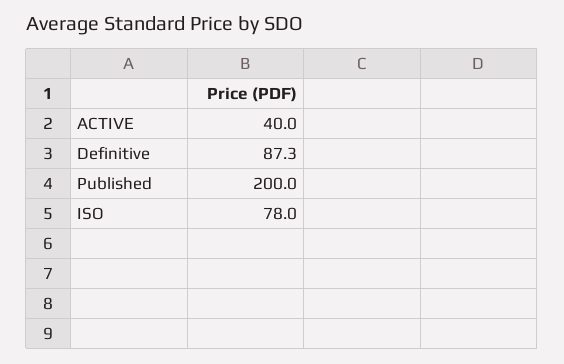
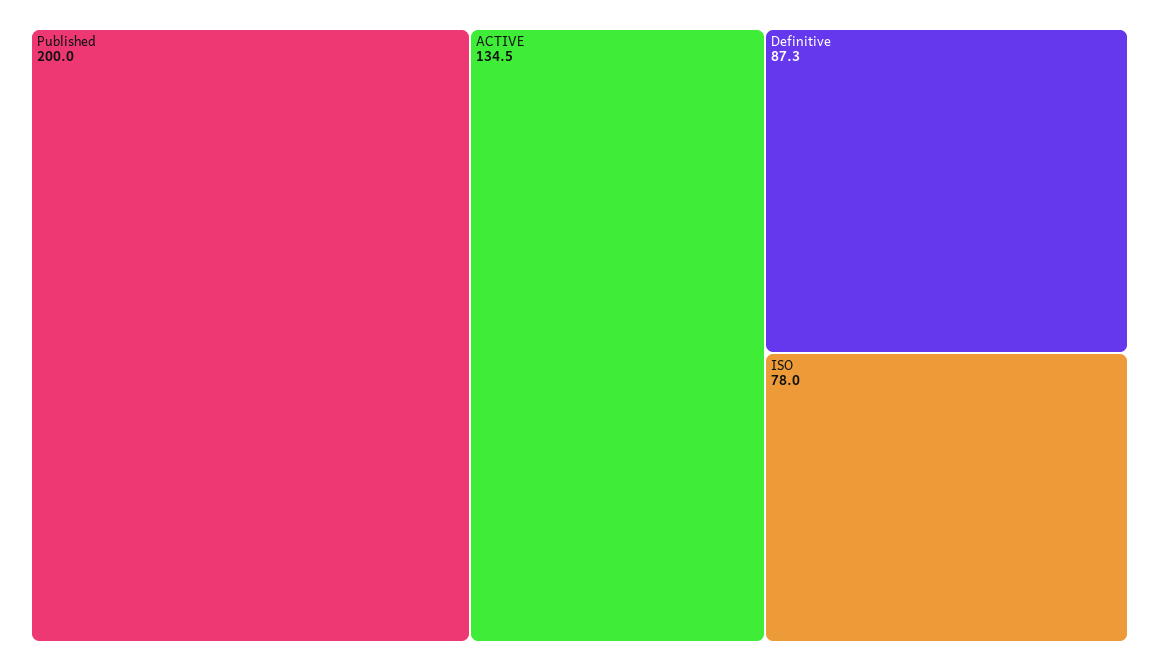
  {
-   "ACTIVE": 40,
+   "ACTIVE": 134.5,
    "Definitive": 87.3,
    "Published": 200,
    "ISO": 78
  }

